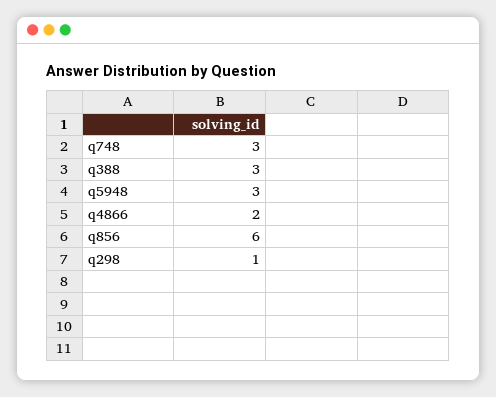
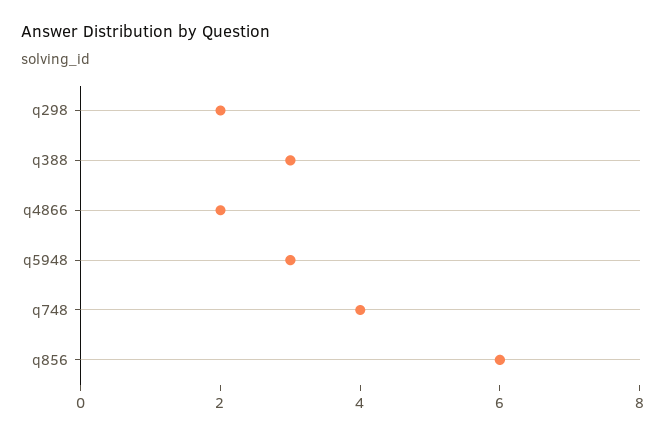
  {
-   "q748": 3,
+   "q748": 4,
    "q388": 3,
    "q5948": 3,
    "q4866": 2,
    "q856": 6,
-   "q298": 1
+   "q298": 2
  }

